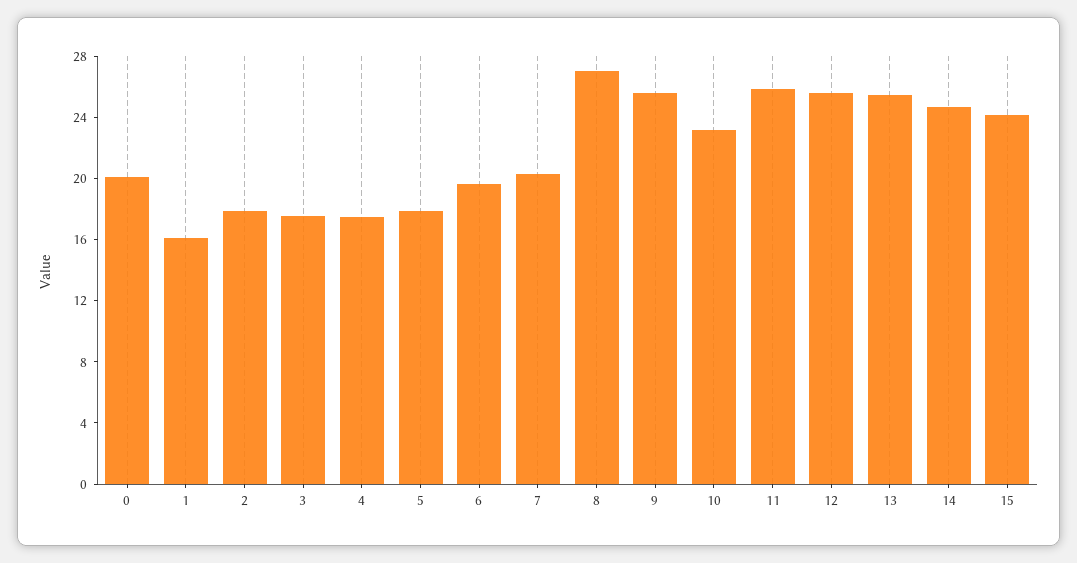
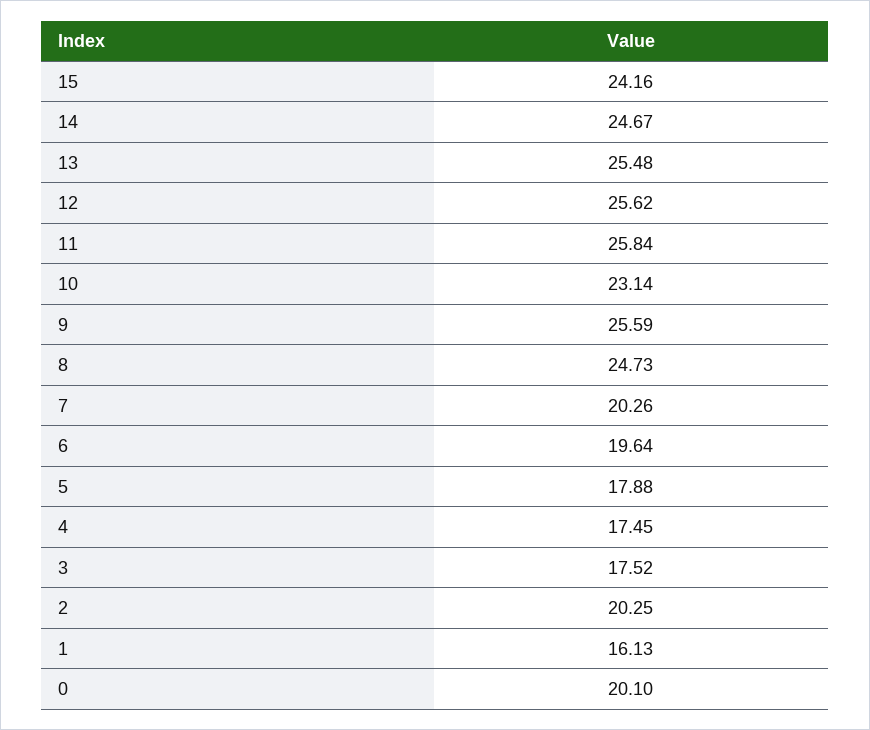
  {
    "0": 20.1,
    "1": 16.13,
-   "2": 18,
+   "2": 20.25,
    "3": 17.52,
    "4": 17.45,
    "5": 17.88,
    "6": 19.64,
    "7": 20.26,
-   "8": 27,
+   "8": 24.73,
    "9": 25.59,
    "10": 23.14,
    "11": 25.84,
    "12": 25.62,
    "13": 25.48,
    "14": 24.67,
    "15": 24.16
  }

